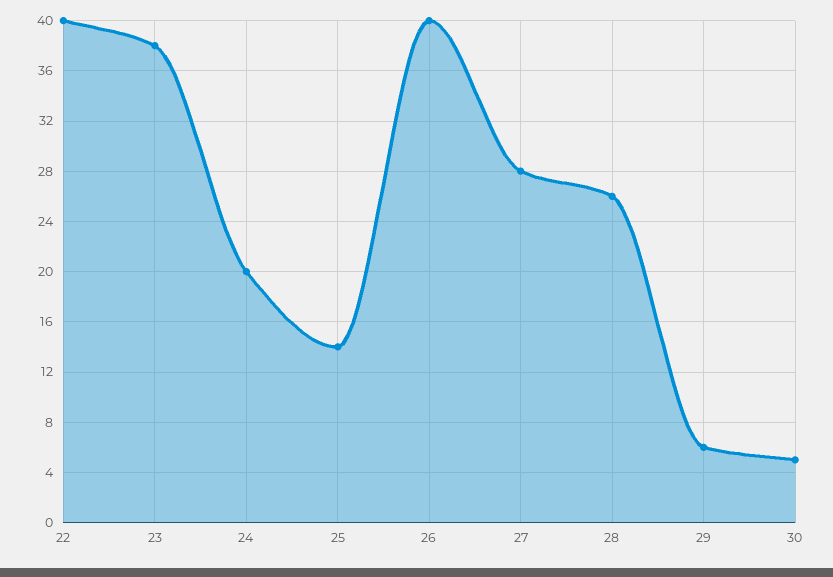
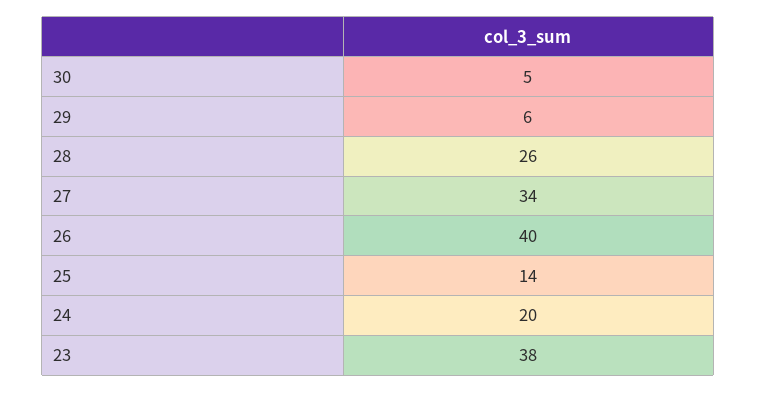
  {
-   "22": 40,
    "23": 38,
    "24": 20,
    "25": 14,
    "26": 40,
-   "27": 28,
+   "27": 34,
    "28": 26,
    "29": 6,
    "30": 5
  }

